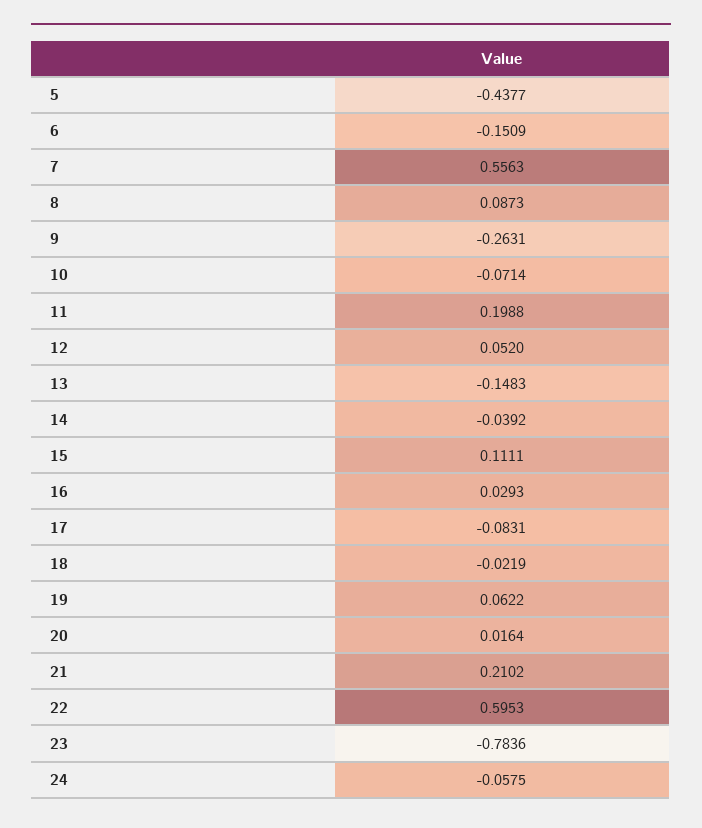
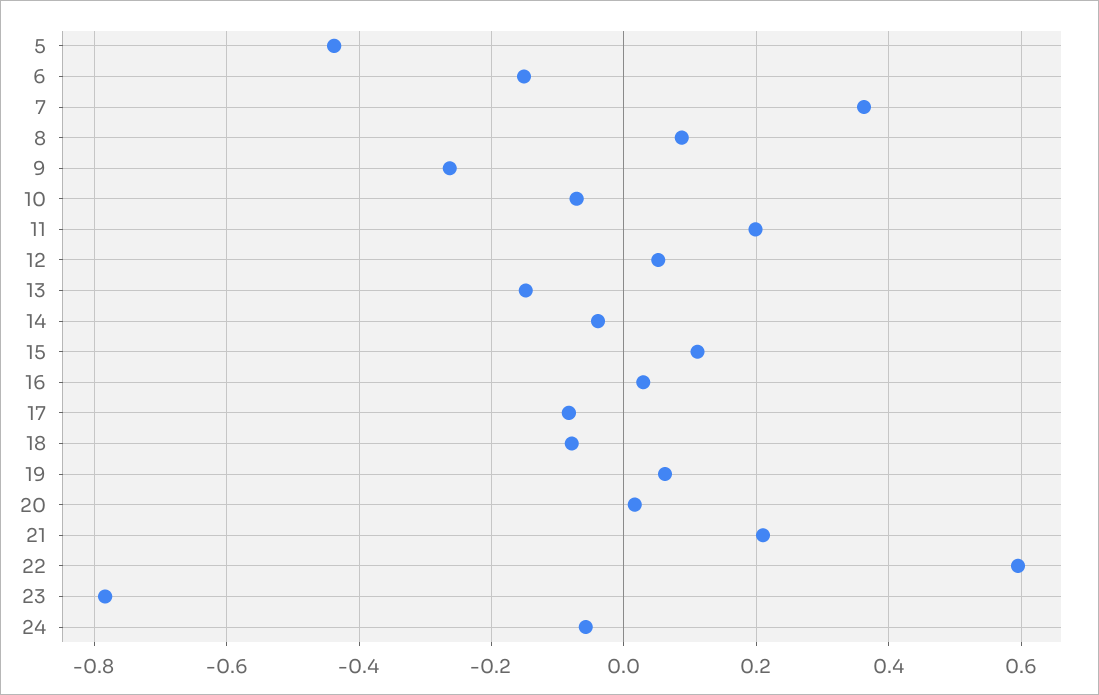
  {
    "5": -0.4377,
    "6": -0.1509,
-   "7": 0.5563,
+   "7": 0.36,
    "8": 0.0873,
    "9": -0.2631,
    "10": -0.0714,
    "11": 0.1988,
    "12": 0.052,
    "13": -0.1483,
    "14": -0.0392,
    "15": 0.1111,
    "16": 0.0293,
    "17": -0.0831,
-   "18": -0.0219,
+   "18": -0.08,
    "19": 0.0622,
    "20": 0.0164,
    "21": 0.2102,
    "22": 0.5953,
    "23": -0.7836,
    "24": -0.0575
  }

